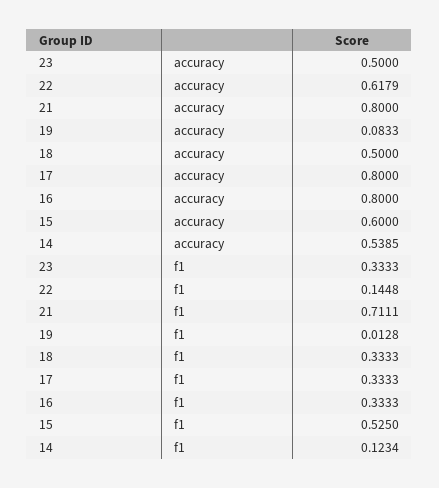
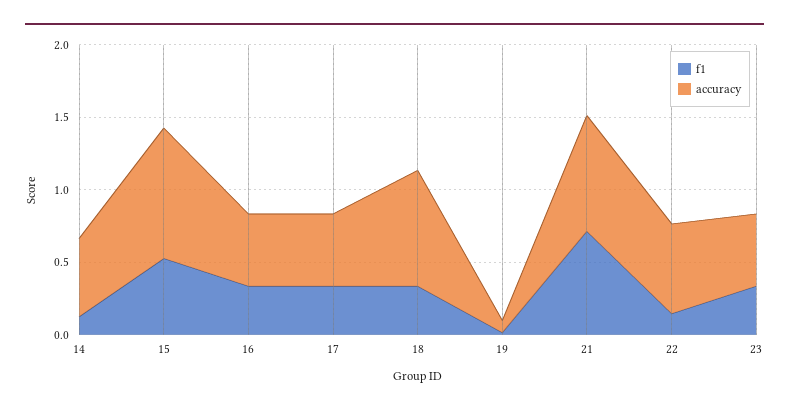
  {
    "accuracy": {
      "23": 0.5,
      "22": 0.6179,
      "21": 0.8,
      "19": 0.0833,
-     "18": 0.5,
+     "18": 0.8,
-     "17": 0.8,
+     "17": 0.5,
-     "16": 0.8,
+     "16": 0.5,
-     "15": 0.6,
+     "15": 0.9,
      "14": 0.5385
    },
    "f1": {
      "23": 0.3333,
      "22": 0.1448,
      "21": 0.7111,
      "19": 0.0128,
      "18": 0.3333,
      "17": 0.3333,
      "16": 0.3333,
      "15": 0.525,
      "14": 0.1234
    }
  }

